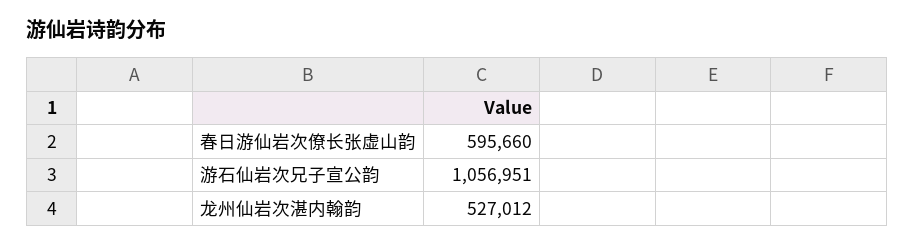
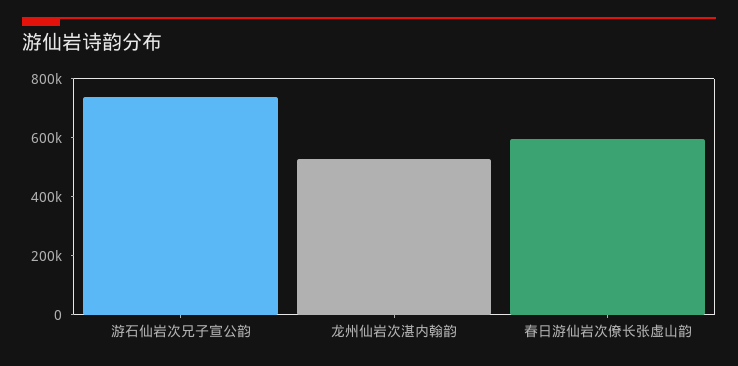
  {
    "春日游仙岩次僚长张虚山韵": 595660,
-   "游石仙岩次兄子宣公韵": 1056951,
+   "游石仙岩次兄子宣公韵": 750000,
    "龙州仙岩次湛内翰韵": 527012
  }

